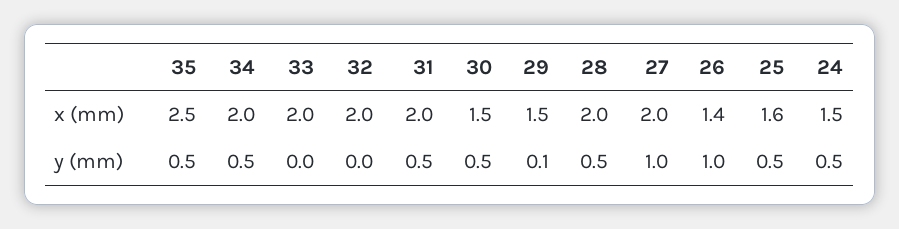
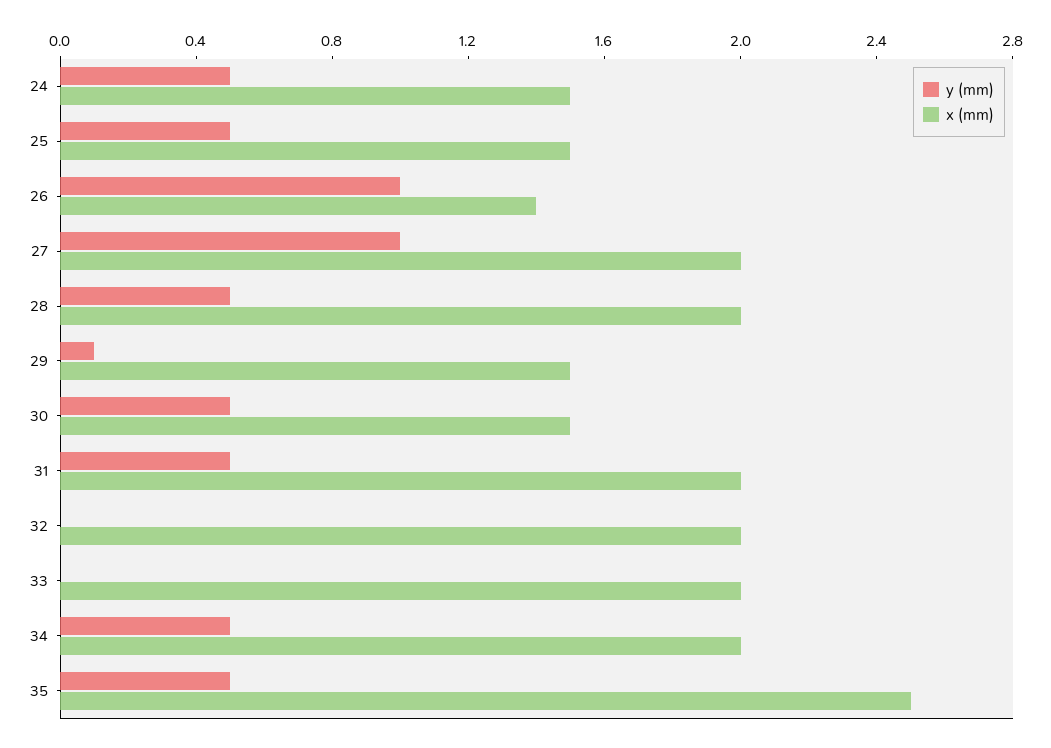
  {
    "x (mm)": {
      "35": 2.5,
      "34": 2,
      "33": 2,
      "32": 2,
      "31": 2,
      "30": 1.5,
      "29": 1.5,
      "28": 2,
      "27": 2,
      "26": 1.4,
-     "25": 1.6,
+     "25": 1.5,
      "24": 1.5
    },
    "y (mm)": {
      "35": 0.5,
      "34": 0.5,
      "33": 0,
      "32": 0,
      "31": 0.5,
      "30": 0.5,
      "29": 0.1,
      "28": 0.5,
      "27": 1,
      "26": 1,
      "25": 0.5,
      "24": 0.5
    }
  }

